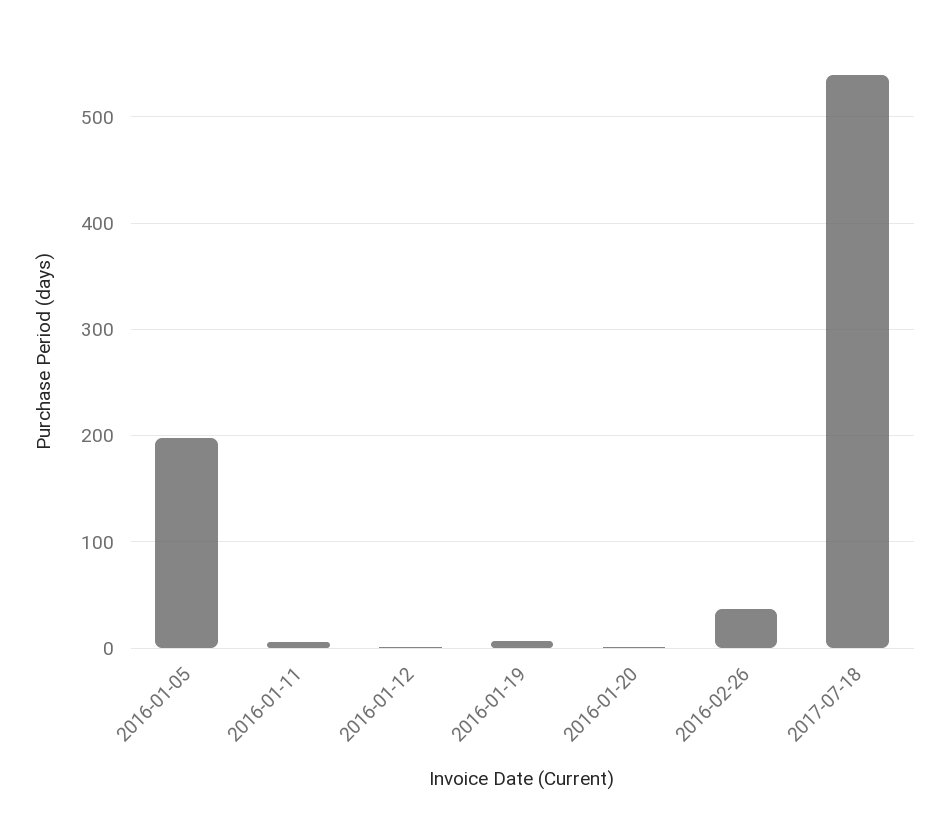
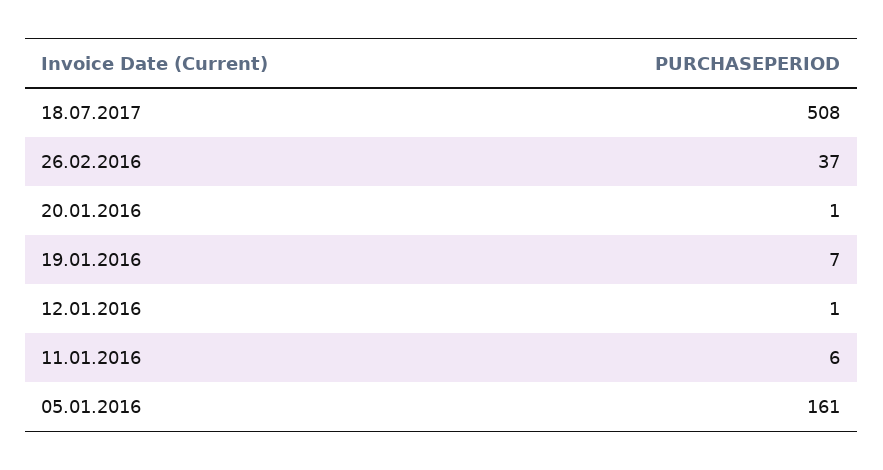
  {
-   "2016-01-05": 200,
+   "2016-01-05": 161,
    "2016-01-11": 6,
    "2016-01-12": 1,
    "2016-01-19": 7,
    "2016-01-20": 1,
    "2016-02-26": 37,
-   "2017-07-18": 540
+   "2017-07-18": 508
  }

